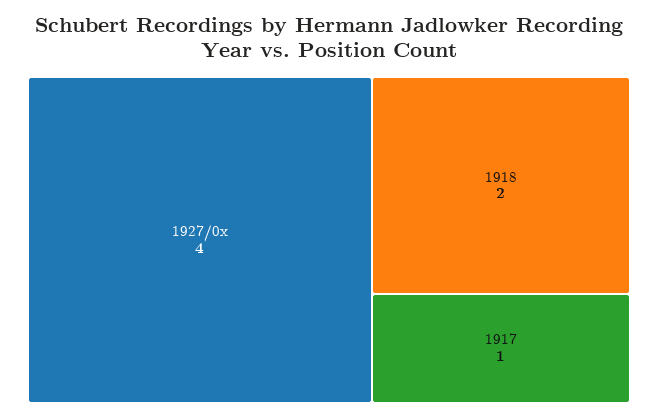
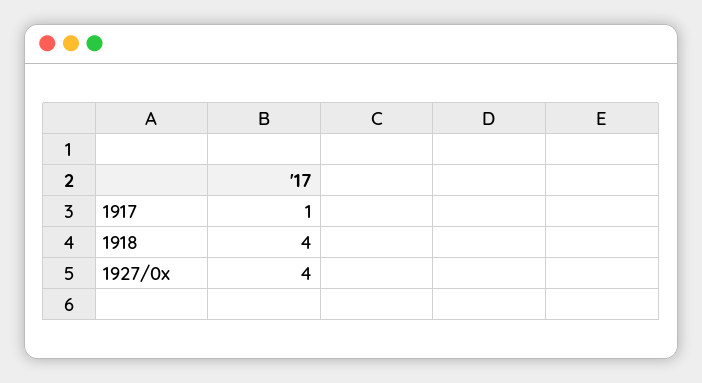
  {
    "1927/0x": 4,
-   "1918": 2,
+   "1918": 4,
    "1917": 1
  }

